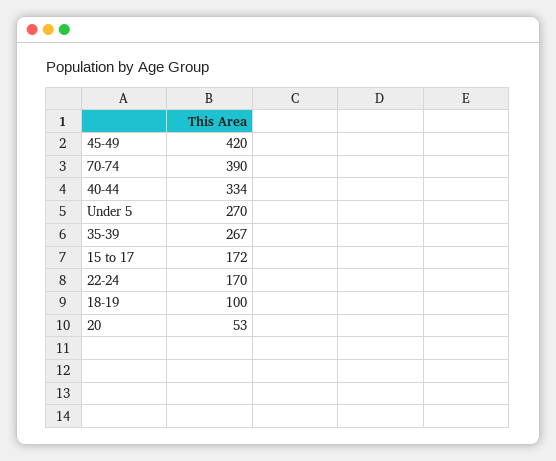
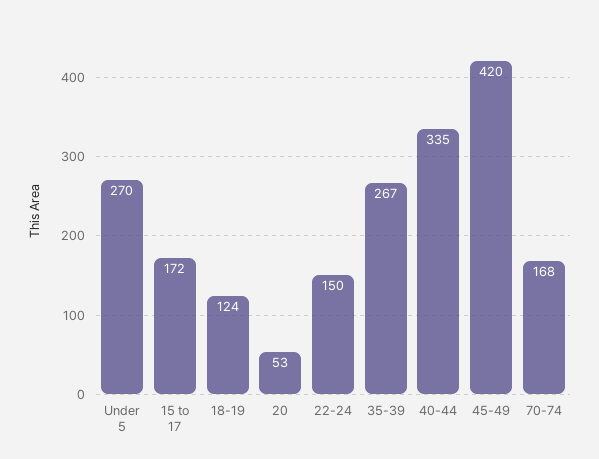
  {
    "45-49": 420,
-   "70-74": 390,
+   "70-74": 168,
-   "40-44": 334,
+   "40-44": 335,
    "Under 5": 270,
    "35-39": 267,
    "15 to 17": 172,
-   "22-24": 170,
+   "22-24": 150,
-   "18-19": 100,
+   "18-19": 124,
    "20": 53
  }

